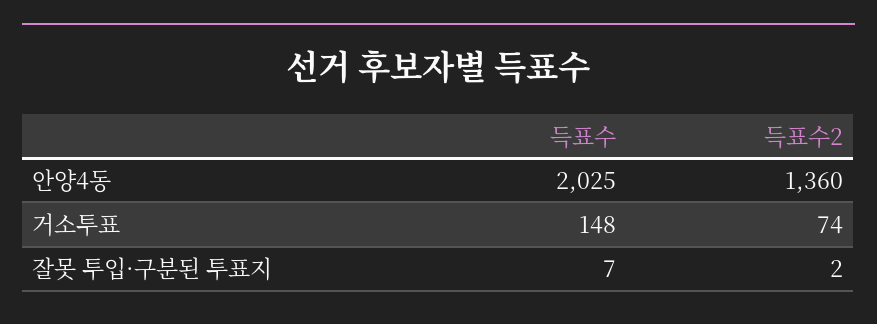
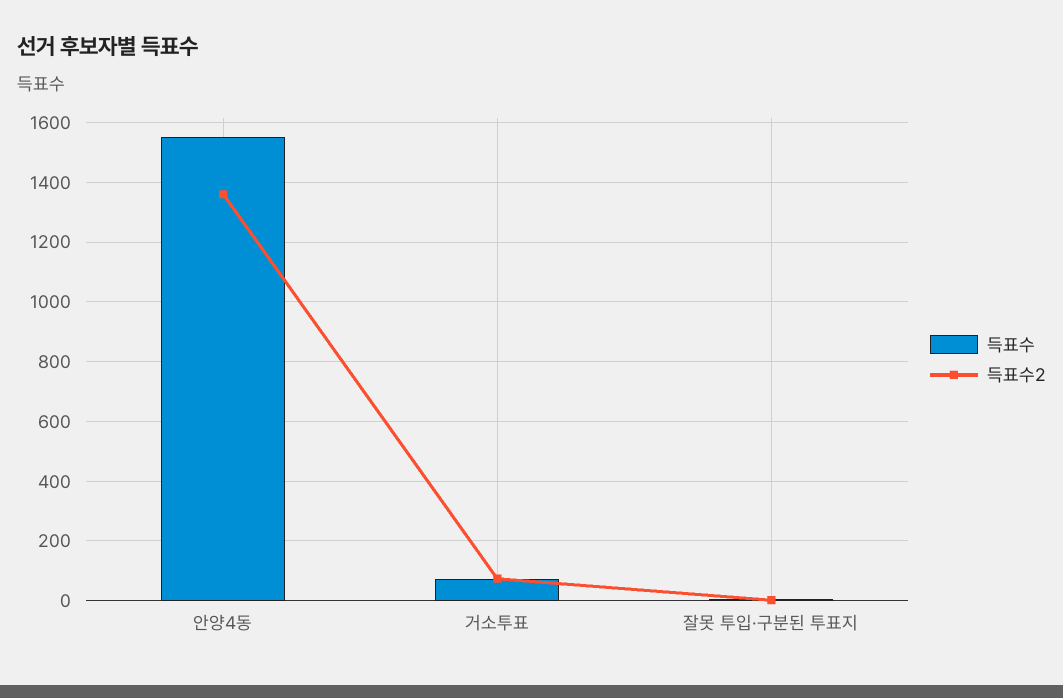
  {
    "득표수": {
-     "안양4동": 2025,
+     "안양4동": 1550,
-     "거소투표": 148,
+     "거소투표": 75,
      "잘못 투입·구분된 투표지": 7
    },
    "득표수2": {
      "안양4동": 1360,
      "거소투표": 74,
      "잘못 투입·구분된 투표지": 2
    }
  }

